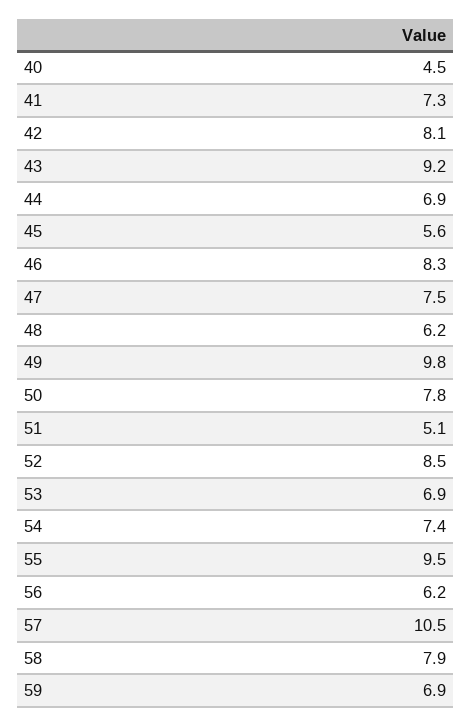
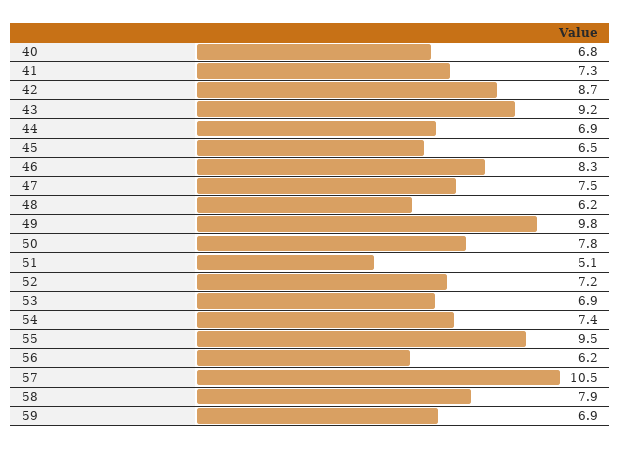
  {
-   "40": 4.5,
+   "40": 6.8,
    "41": 7.3,
-   "42": 8.1,
+   "42": 8.7,
    "43": 9.2,
    "44": 6.9,
-   "45": 5.6,
+   "45": 6.5,
    "46": 8.3,
    "47": 7.5,
    "48": 6.2,
    "49": 9.8,
    "50": 7.8,
    "51": 5.1,
-   "52": 8.5,
+   "52": 7.2,
    "53": 6.9,
    "54": 7.4,
    "55": 9.5,
    "56": 6.2,
    "57": 10.5,
    "58": 7.9,
    "59": 6.9
  }

